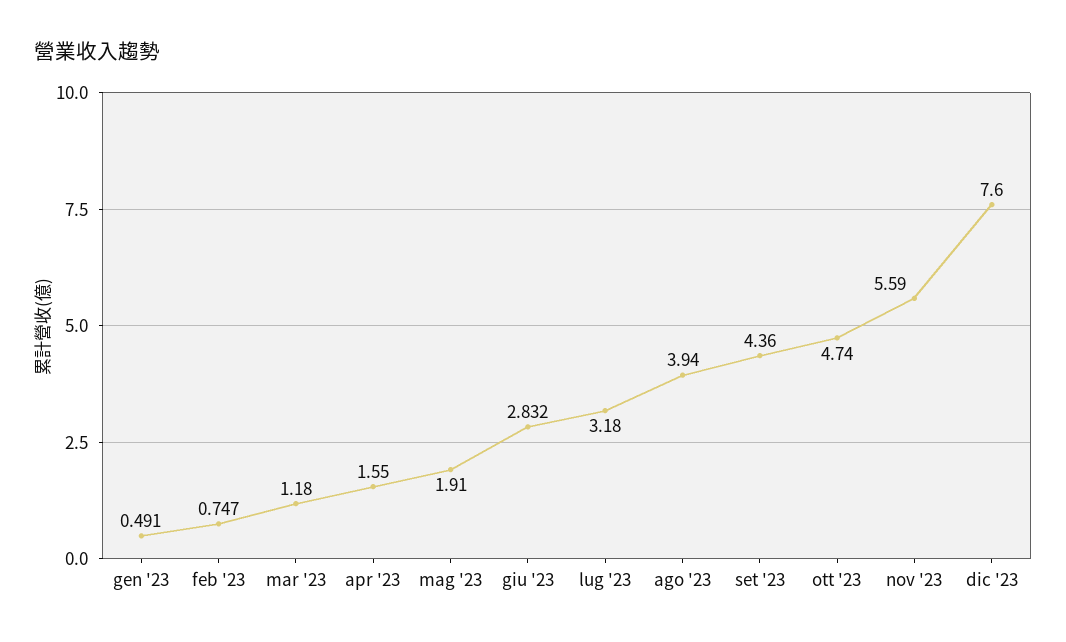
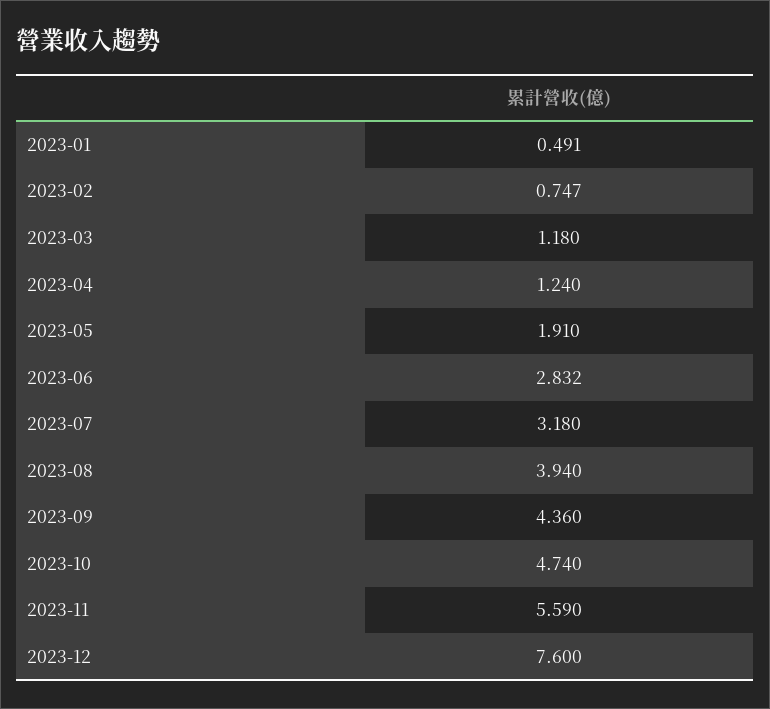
  {
    "gen '23": 0.491,
    "feb '23": 0.747,
    "mar '23": 1.18,
-   "apr '23": 1.55,
+   "apr '23": 1.24,
    "mag '23": 1.91,
    "giu '23": 2.832,
    "lug '23": 3.18,
    "ago '23": 3.94,
    "set '23": 4.36,
    "ott '23": 4.74,
    "nov '23": 5.59,
    "dic '23": 7.6
  }

